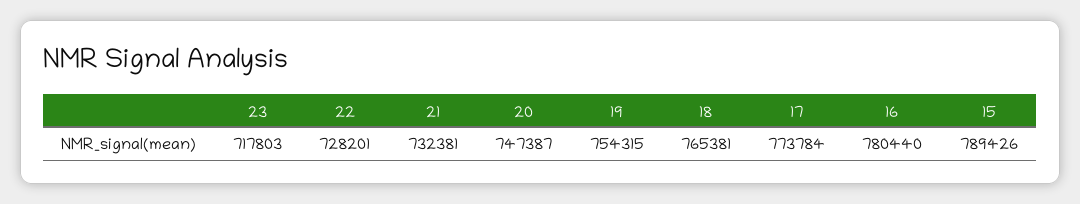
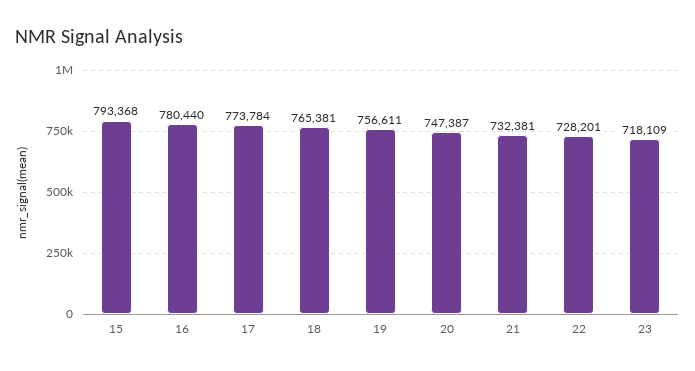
  {
-   "23": 717803,
+   "23": 718109,
    "22": 728201,
    "21": 732381,
    "20": 747387,
-   "19": 754315,
+   "19": 756611,
    "18": 765381,
    "17": 773784,
    "16": 780440,
-   "15": 789426
+   "15": 793368
  }

